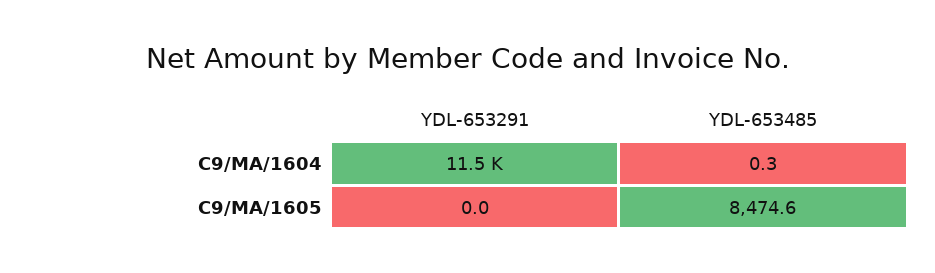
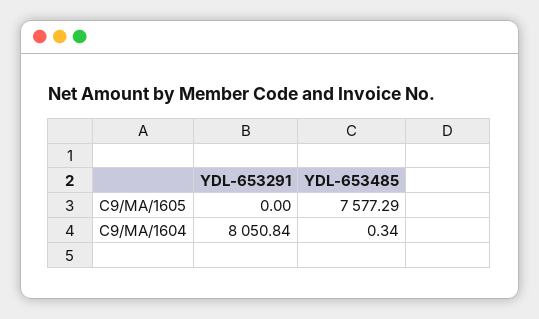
  {
    "YDL-653291": {
-     "C9/MA/1604": 11500,
+     "C9/MA/1604": 8050.84,
      "C9/MA/1605": 0
    },
    "YDL-653485": {
      "C9/MA/1604": 0.34,
-     "C9/MA/1605": 8474.6
+     "C9/MA/1605": 7577.29
    }
  }

